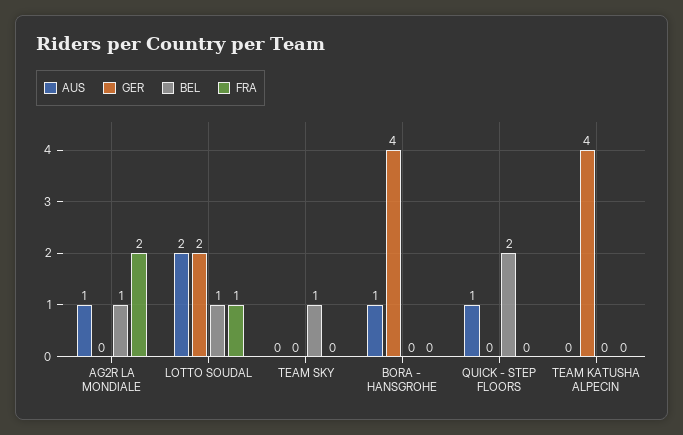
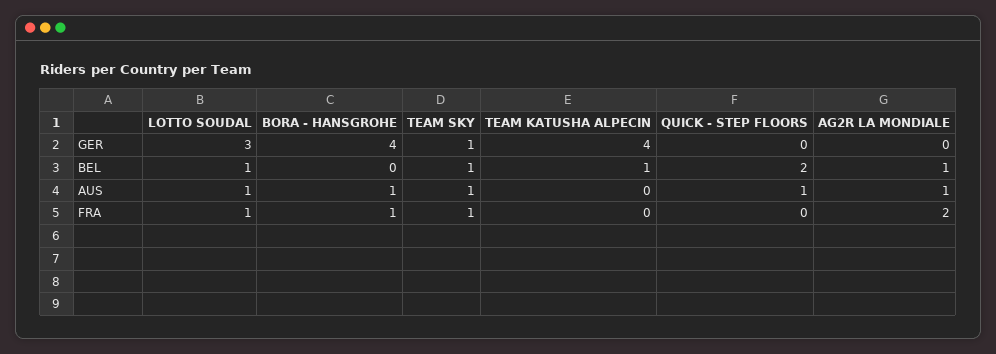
  {
    "AUS": {
      "AG2R LA MONDIALE": 1,
-     "LOTTO SOUDAL": 2,
+     "LOTTO SOUDAL": 1,
-     "TEAM SKY": 0,
+     "TEAM SKY": 1,
      "BORA - HANSGROHE": 1,
      "QUICK - STEP FLOORS": 1,
      "TEAM KATUSHA ALPECIN": 0
    },
    "GER": {
      "AG2R LA MONDIALE": 0,
-     "LOTTO SOUDAL": 2,
+     "LOTTO SOUDAL": 3,
-     "TEAM SKY": 0,
+     "TEAM SKY": 1,
      "BORA - HANSGROHE": 4,
      "QUICK - STEP FLOORS": 0,
      "TEAM KATUSHA ALPECIN": 4
    },
    "BEL": {
      "AG2R LA MONDIALE": 1,
      "LOTTO SOUDAL": 1,
      "TEAM SKY": 1,
      "BORA - HANSGROHE": 0,
      "QUICK - STEP FLOORS": 2,
-     "TEAM KATUSHA ALPECIN": 0
+     "TEAM KATUSHA ALPECIN": 1
    },
    "FRA": {
      "AG2R LA MONDIALE": 2,
      "LOTTO SOUDAL": 1,
-     "TEAM SKY": 0,
+     "TEAM SKY": 1,
-     "BORA - HANSGROHE": 0,
+     "BORA - HANSGROHE": 1,
      "QUICK - STEP FLOORS": 0,
      "TEAM KATUSHA ALPECIN": 0
    }
  }

